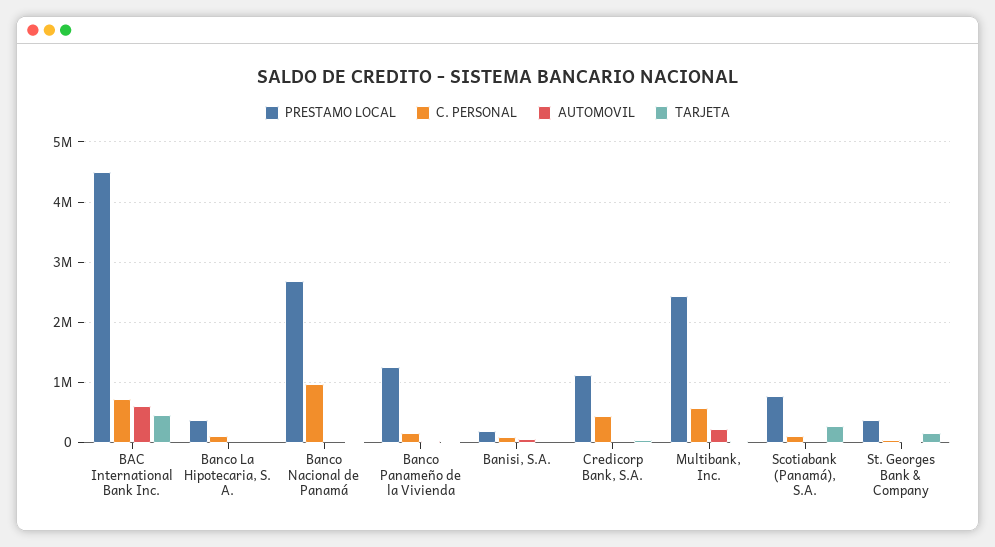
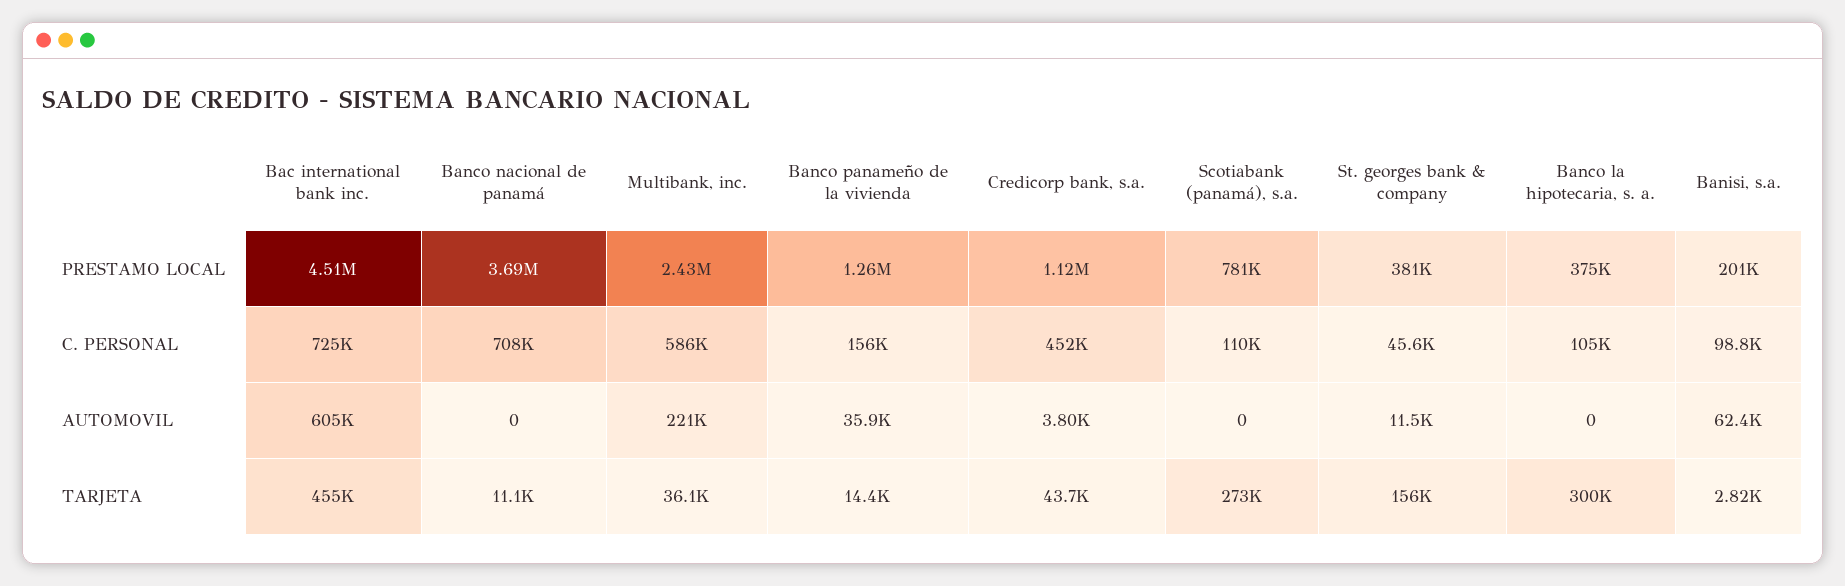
  {
    "PRESTAMO LOCAL": {
      "BAC International Bank Inc.": 4510000,
      "Banco La Hipotecaria, S. A.": 375000,
-     "Banco Nacional de Panamá": 2700000,
+     "Banco Nacional de Panamá": 3690000,
      "Banco Panameño de la Vivienda": 1260000,
      "Banisi, S.A.": 201000,
      "Credicorp Bank, S.A.": 1120000,
      "Multibank, Inc.": 2430000,
      "Scotiabank (Panamá), S.A.": 781000,
      "St. Georges Bank & Company": 381000
    },
    "C. PERSONAL": {
      "BAC International Bank Inc.": 725000,
      "Banco La Hipotecaria, S. A.": 105000,
-     "Banco Nacional de Panamá": 1000000,
+     "Banco Nacional de Panamá": 708000,
      "Banco Panameño de la Vivienda": 156000,
      "Banisi, S.A.": 98800,
      "Credicorp Bank, S.A.": 452000,
      "Multibank, Inc.": 586000,
      "Scotiabank (Panamá), S.A.": 110000,
      "St. Georges Bank & Company": 45600
    },
    "AUTOMOVIL": {
      "BAC International Bank Inc.": 605000,
      "Banco La Hipotecaria, S. A.": 0,
      "Banco Nacional de Panamá": 0,
      "Banco Panameño de la Vivienda": 35900,
      "Banisi, S.A.": 62400,
      "Credicorp Bank, S.A.": 3800,
      "Multibank, Inc.": 221000,
      "Scotiabank (Panamá), S.A.": 0,
      "St. Georges Bank & Company": 11500
    },
    "TARJETA": {
      "BAC International Bank Inc.": 455000,
-     "Banco La Hipotecaria, S. A.": 0,
+     "Banco La Hipotecaria, S. A.": 300000,
      "Banco Nacional de Panamá": 11100,
      "Banco Panameño de la Vivienda": 14400,
      "Banisi, S.A.": 2820,
      "Credicorp Bank, S.A.": 43700,
      "Multibank, Inc.": 36100,
      "Scotiabank (Panamá), S.A.": 273000,
      "St. Georges Bank & Company": 156000
    }
  }

